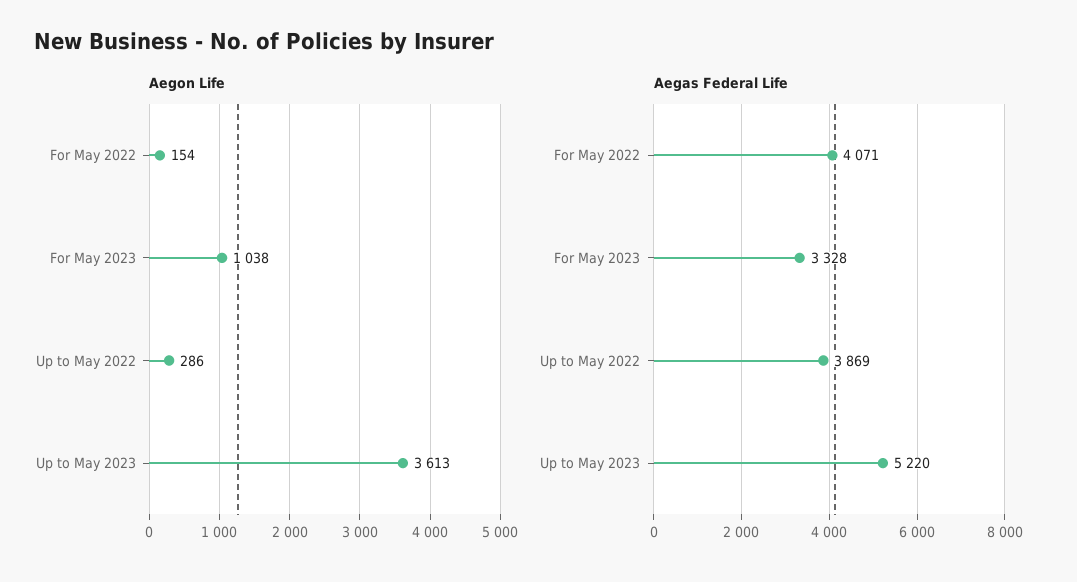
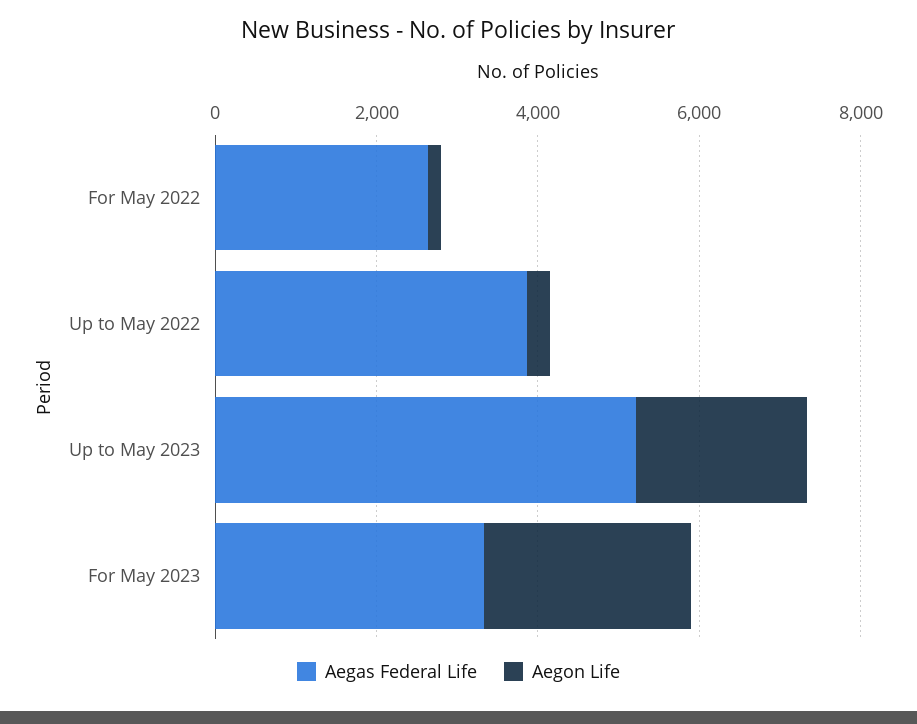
  {
    "Aegon Life": {
      "For May 2022": 154,
-     "For May 2023": 1038,
+     "For May 2023": 2500,
      "Up to May 2022": 286,
-     "Up to May 2023": 3613
+     "Up to May 2023": 2000
    },
    "Aegas Federal Life": {
-     "For May 2022": 4071,
+     "For May 2022": 2500,
      "For May 2023": 3328,
      "Up to May 2022": 3869,
      "Up to May 2023": 5220
    }
  }

